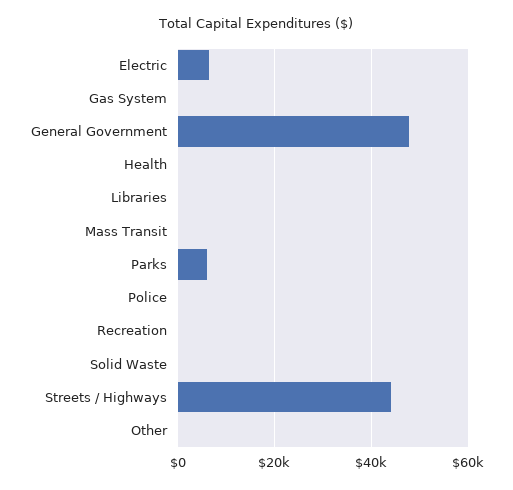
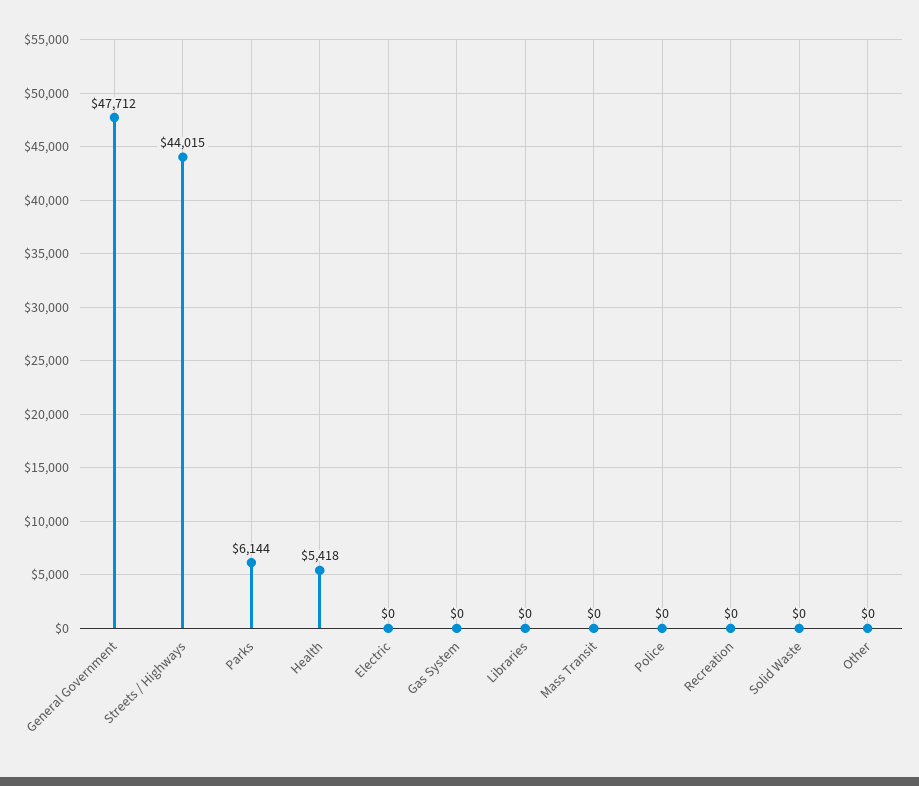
  {
-   "Electric": 6000,
+   "Electric": 0,
    "Gas System": 0,
    "General Government": 47712,
-   "Health": 0,
+   "Health": 5418,
    "Libraries": 0,
    "Mass Transit": 0,
    "Parks": 6144,
    "Police": 0,
    "Recreation": 0,
    "Solid Waste": 0,
    "Streets / Highways": 44015,
    "Other": 0
  }

